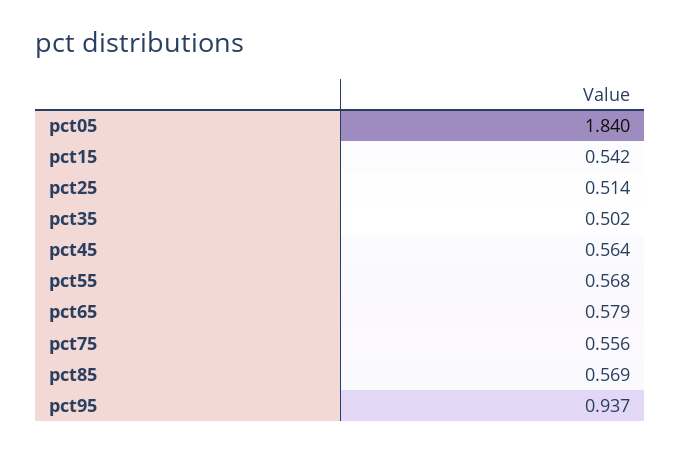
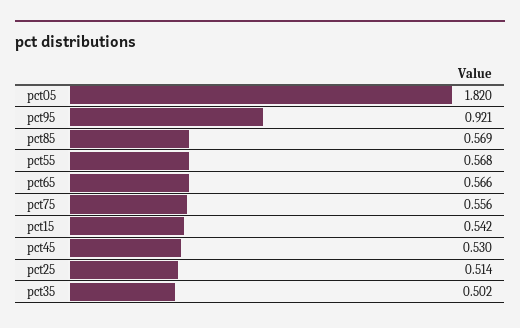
  {
-   "pct05": 1.84,
+   "pct05": 1.82,
    "pct15": 0.542,
    "pct25": 0.514,
    "pct35": 0.502,
-   "pct45": 0.564,
+   "pct45": 0.53,
    "pct55": 0.568,
-   "pct65": 0.579,
+   "pct65": 0.566,
    "pct75": 0.556,
    "pct85": 0.569,
-   "pct95": 0.937
+   "pct95": 0.921
  }

